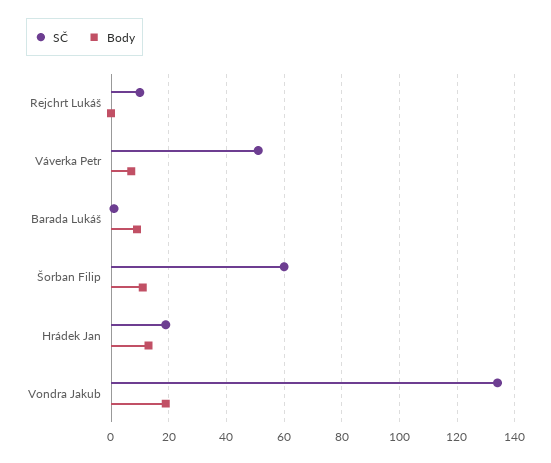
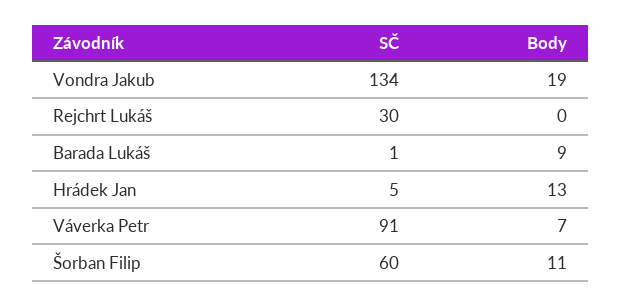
  {
    "SČ": {
-     "Rejchrt Lukáš": 10,
+     "Rejchrt Lukáš": 30,
-     "Váverka Petr": 50,
+     "Váverka Petr": 91,
      "Barada Lukáš": 1,
      "Šorban Filip": 60,
-     "Hrádek Jan": 20,
+     "Hrádek Jan": 5,
      "Vondra Jakub": 134
    },
    "Body": {
      "Rejchrt Lukáš": 0,
      "Váverka Petr": 7,
      "Barada Lukáš": 9,
      "Šorban Filip": 11,
      "Hrádek Jan": 13,
      "Vondra Jakub": 19
    }
  }

